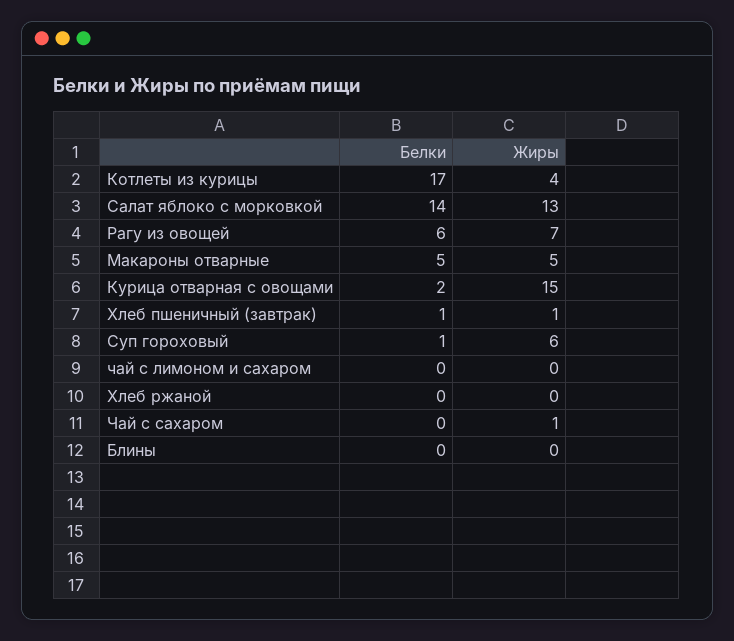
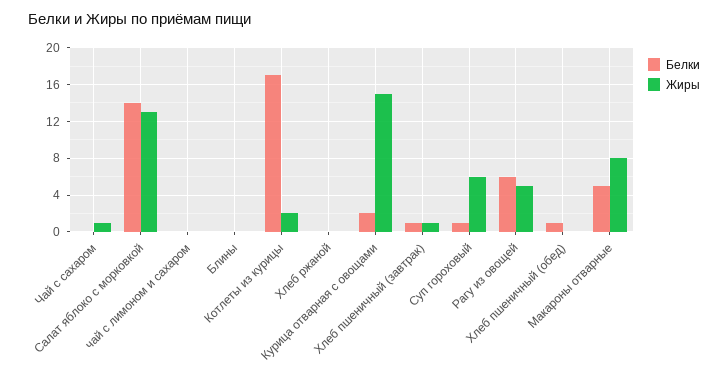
  {
    "Белки": {
      "Котлеты из курицы": 17,
      "Салат яблоко с морковкой": 14,
      "Рагу из овощей": 6,
      "Макароны отварные": 5,
      "Курица отварная с овощами": 2,
      "Хлеб пшеничный (завтрак)": 1,
      "Суп гороховый": 1,
      "чай с лимоном и сахаром": 0,
      "Хлеб ржаной": 0,
      "Чай с сахаром": 0,
-     "Блины": 0
+     "Блины": 0,
+     "Хлеб пшеничный (обед)": 1
    },
    "Жиры": {
-     "Котлеты из курицы": 4,
+     "Котлеты из курицы": 2,
      "Салат яблоко с морковкой": 13,
-     "Рагу из овощей": 7,
+     "Рагу из овощей": 5,
-     "Макароны отварные": 5,
+     "Макароны отварные": 8,
      "Курица отварная с овощами": 15,
      "Хлеб пшеничный (завтрак)": 1,
      "Суп гороховый": 6,
      "чай с лимоном и сахаром": 0,
      "Хлеб ржаной": 0,
      "Чай с сахаром": 1,
-     "Блины": 0
+     "Блины": 0,
+     "Хлеб пшеничный (обед)": 0
    }
  }

